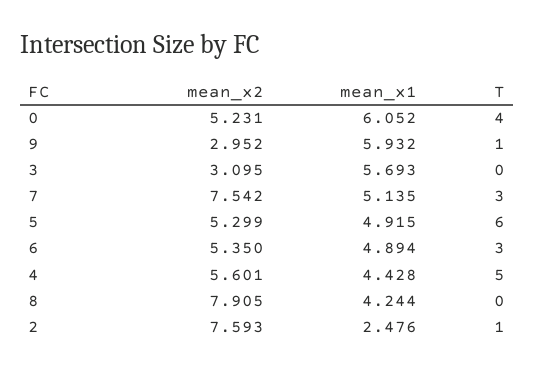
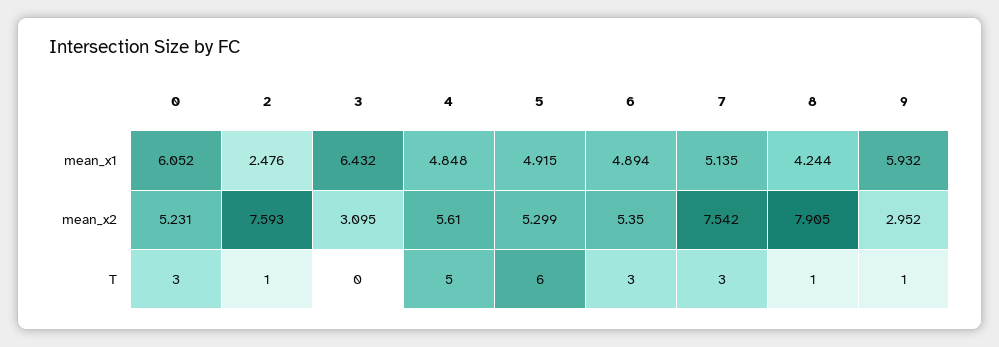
  {
    "mean_x2": {
      "0": 5.231,
      "9": 2.952,
      "3": 3.095,
      "7": 7.542,
      "5": 5.299,
      "6": 5.35,
-     "4": 5.601,
+     "4": 5.61,
      "8": 7.905,
      "2": 7.593
    },
    "mean_x1": {
      "0": 6.052,
      "9": 5.932,
-     "3": 5.693,
+     "3": 6.432,
      "7": 5.135,
      "5": 4.915,
      "6": 4.894,
-     "4": 4.428,
+     "4": 4.848,
      "8": 4.244,
      "2": 2.476
    },
    "T": {
-     "0": 4,
+     "0": 3,
      "9": 1,
      "3": 0,
      "7": 3,
      "5": 6,
      "6": 3,
      "4": 5,
-     "8": 0,
+     "8": 1,
      "2": 1
    }
  }

